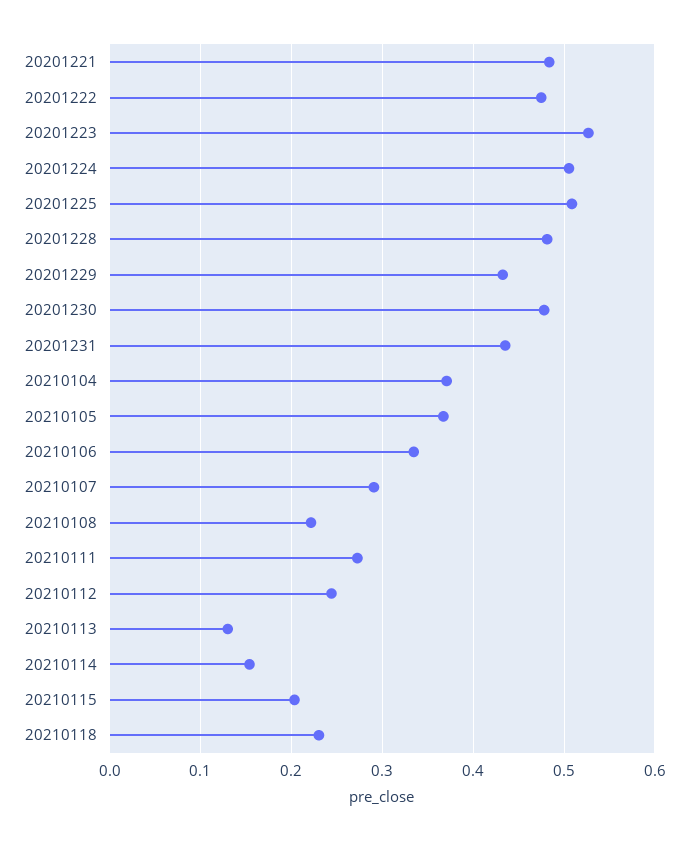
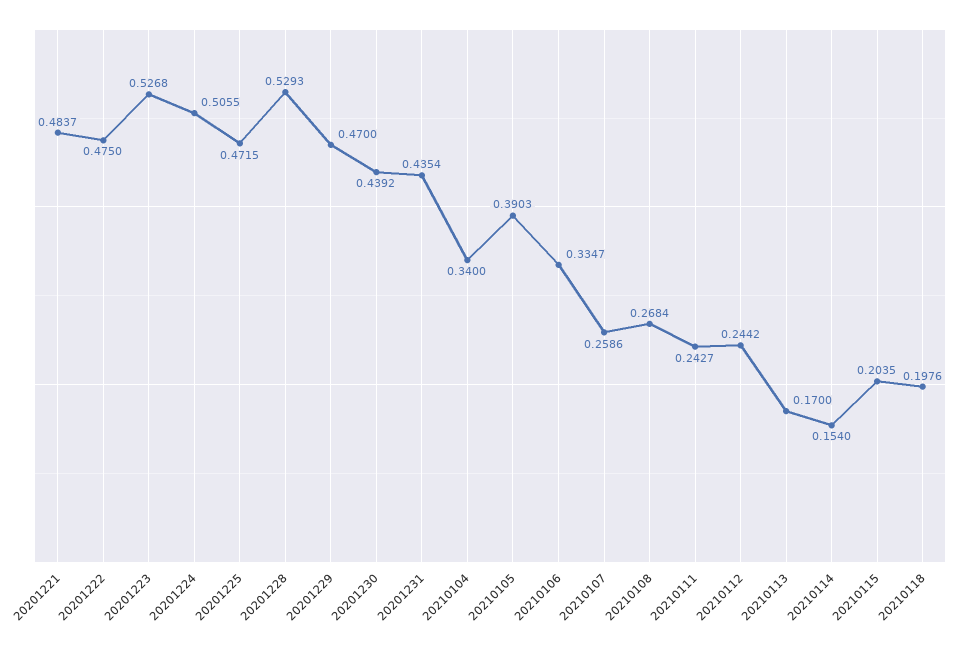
  {
    "20201221": 0.4837,
    "20201222": 0.475,
    "20201223": 0.5268,
    "20201224": 0.5055,
-   "20201225": 0.51,
+   "20201225": 0.4715,
-   "20201228": 0.48,
+   "20201228": 0.5293,
-   "20201229": 0.43,
+   "20201229": 0.47,
-   "20201230": 0.48,
+   "20201230": 0.4392,
    "20201231": 0.4354,
-   "20210104": 0.37,
+   "20210104": 0.34,
-   "20210105": 0.37,
+   "20210105": 0.3903,
    "20210106": 0.3347,
-   "20210107": 0.29,
+   "20210107": 0.2586,
-   "20210108": 0.22,
+   "20210108": 0.2684,
-   "20210111": 0.27,
+   "20210111": 0.2427,
    "20210112": 0.2442,
-   "20210113": 0.13,
+   "20210113": 0.17,
    "20210114": 0.154,
    "20210115": 0.2035,
-   "20210118": 0.23
+   "20210118": 0.1976
  }

